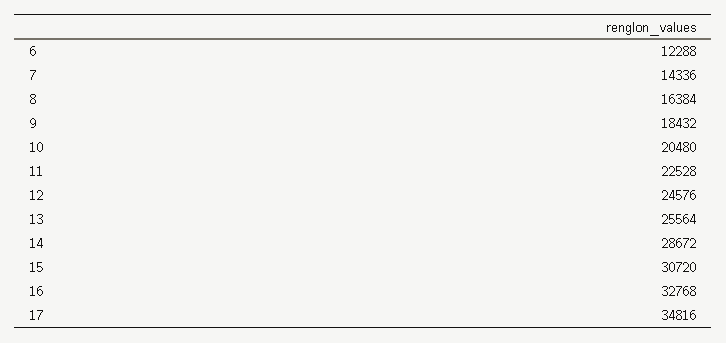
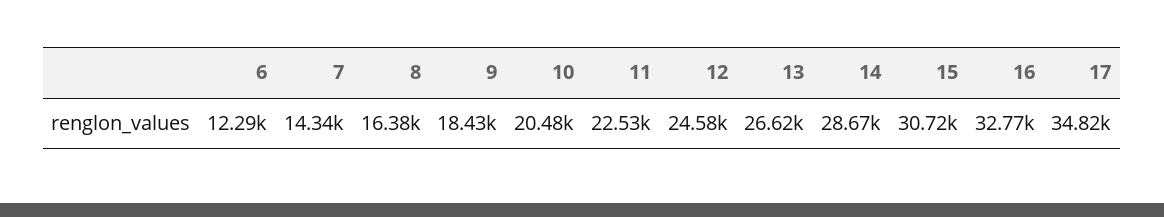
  {
    "6": 12288,
    "7": 14336,
    "8": 16384,
    "9": 18432,
    "10": 20480,
    "11": 22528,
    "12": 24576,
-   "13": 25564,
+   "13": 26620,
    "14": 28672,
    "15": 30720,
    "16": 32768,
    "17": 34816
  }

